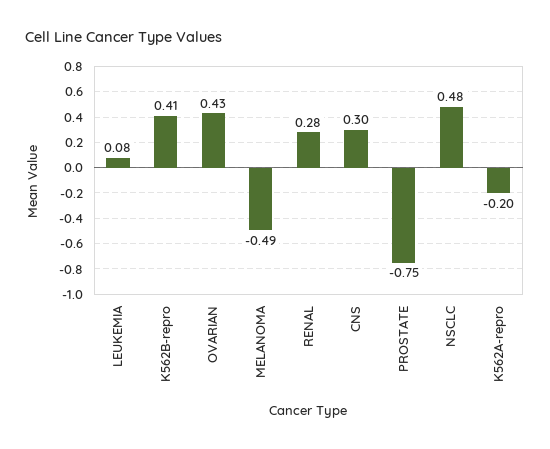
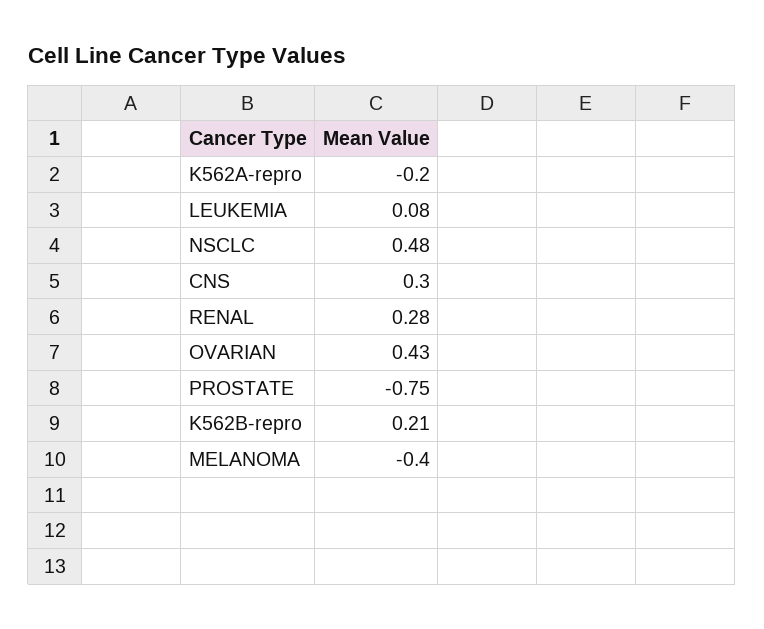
  {
    "LEUKEMIA": 0.08,
-   "K562B-repro": 0.41,
+   "K562B-repro": 0.21,
    "OVARIAN": 0.43,
-   "MELANOMA": -0.49,
+   "MELANOMA": -0.4,
    "RENAL": 0.28,
    "CNS": 0.3,
    "PROSTATE": -0.75,
    "NSCLC": 0.48,
    "K562A-repro": -0.2
  }

